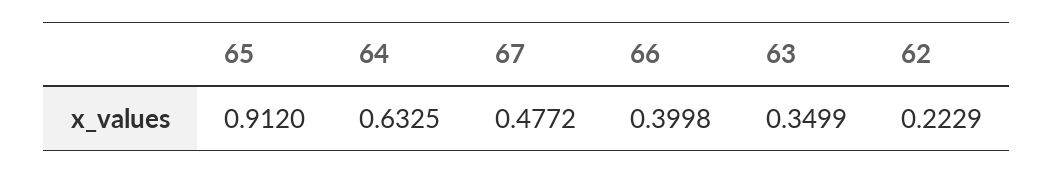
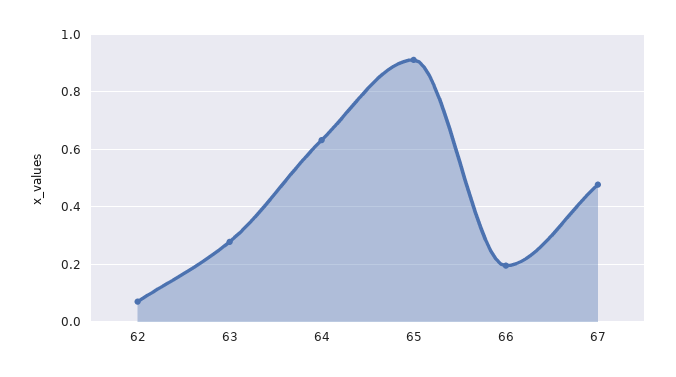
  {
    "65": 0.912,
    "64": 0.6325,
    "67": 0.4772,
-   "66": 0.3998,
+   "66": 0.2,
-   "63": 0.3499,
+   "63": 0.275,
-   "62": 0.2229
+   "62": 0.075
  }

